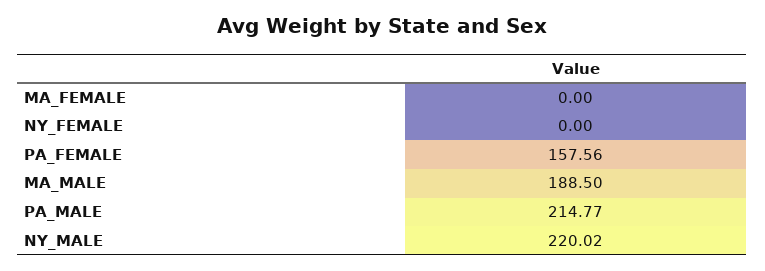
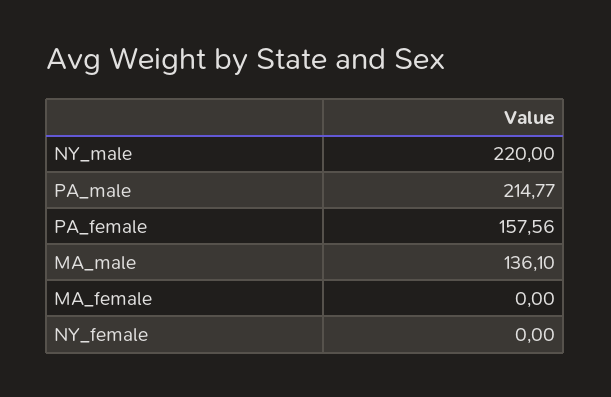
  {
    "MA_FEMALE": 0,
    "NY_FEMALE": 0,
    "PA_FEMALE": 157.56,
-   "MA_MALE": 188.5,
+   "MA_MALE": 136.1,
    "PA_MALE": 214.77,
-   "NY_MALE": 220.02
+   "NY_MALE": 220
  }

